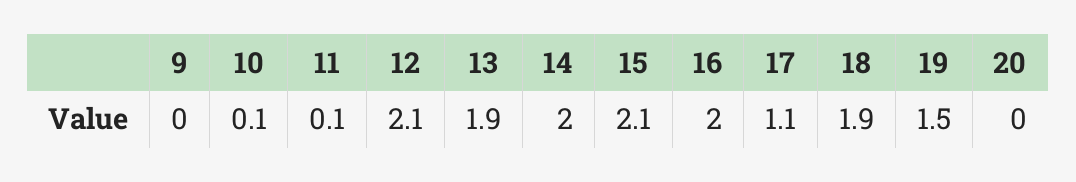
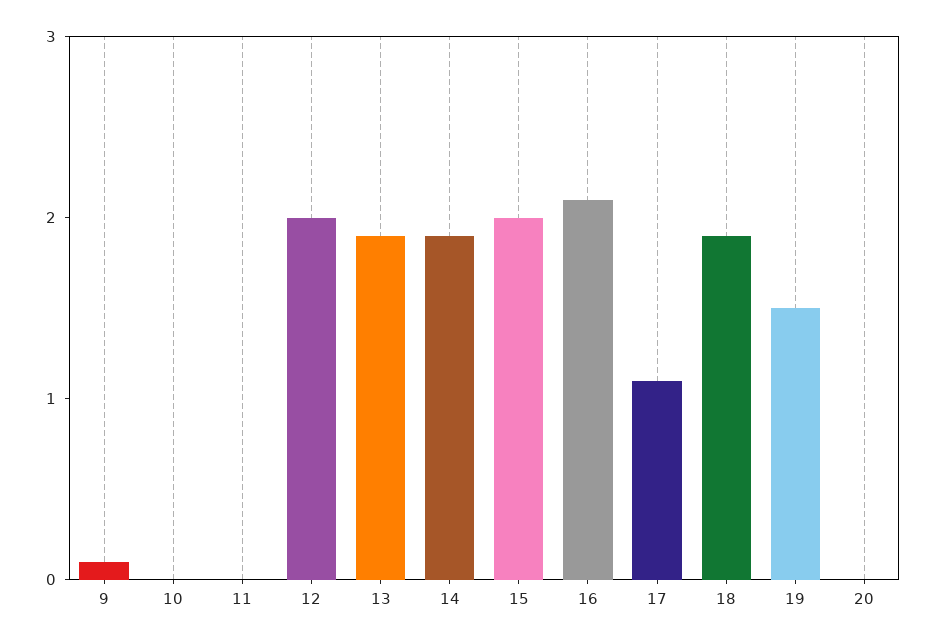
  {
-   "9": 0,
+   "9": 0.1,
-   "10": 0.1,
+   "10": 0,
-   "11": 0.1,
+   "11": 0,
-   "12": 2.1,
+   "12": 2,
    "13": 1.9,
-   "14": 2,
+   "14": 1.9,
-   "15": 2.1,
+   "15": 2,
-   "16": 2,
+   "16": 2.1,
    "17": 1.1,
    "18": 1.9,
    "19": 1.5,
    "20": 0
  }

